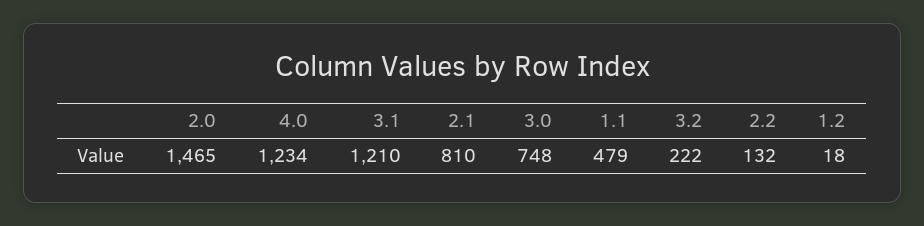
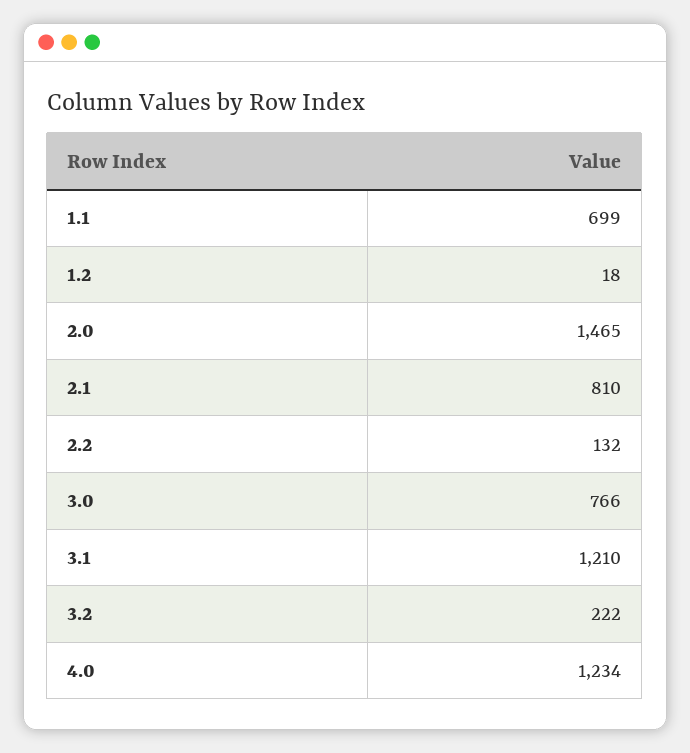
  {
    "2.0": 1465,
    "4.0": 1234,
    "3.1": 1210,
    "2.1": 810,
-   "3.0": 748,
+   "3.0": 766,
-   "1.1": 479,
+   "1.1": 699,
    "3.2": 222,
    "2.2": 132,
    "1.2": 18
  }

